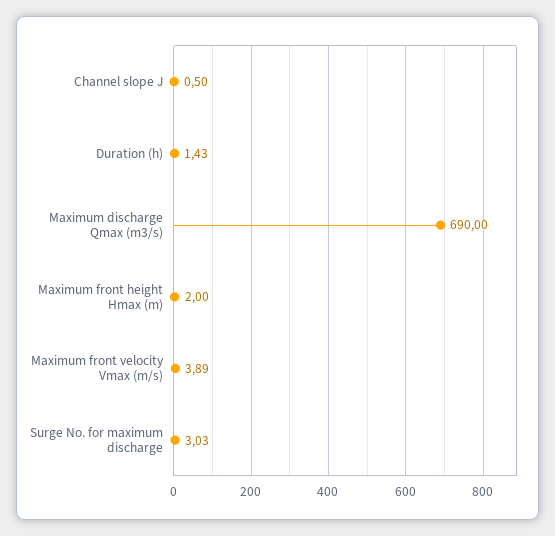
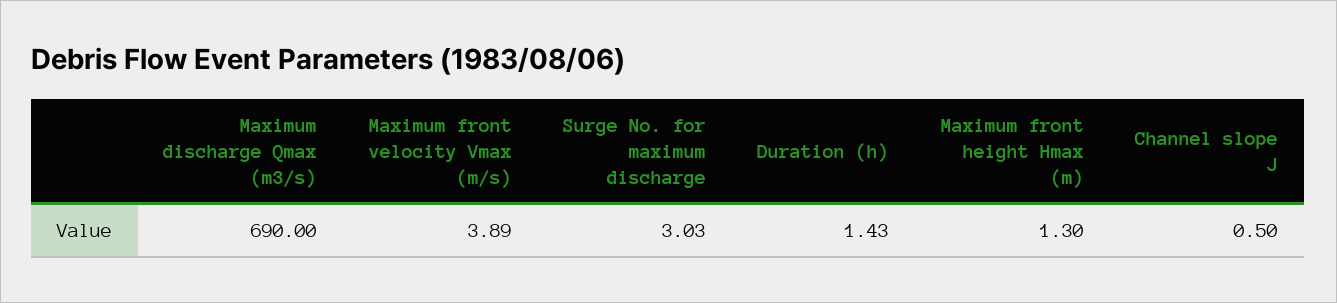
  {
    "Channel slope J": 0.5,
    "Duration (h)": 1.43,
    "Maximum discharge Qmax (m3/s)": 690,
-   "Maximum front height Hmax (m)": 2,
+   "Maximum front height Hmax (m)": 1.3,
    "Maximum front velocity Vmax (m/s)": 3.89,
    "Surge No. for maximum discharge": 3.03
  }

